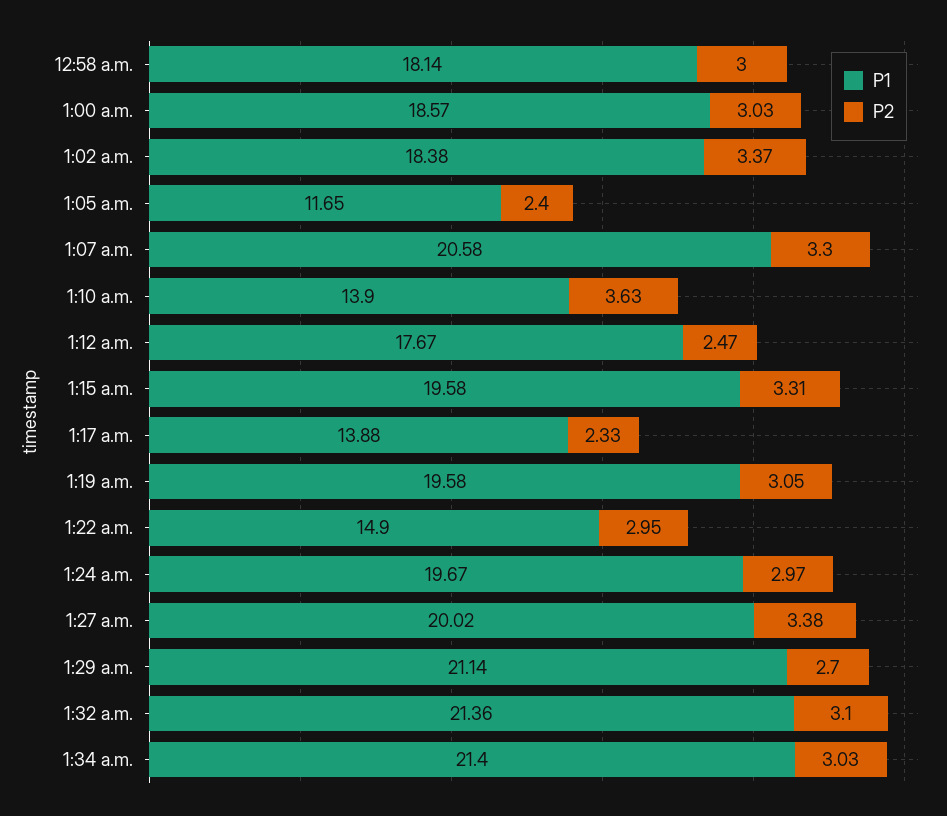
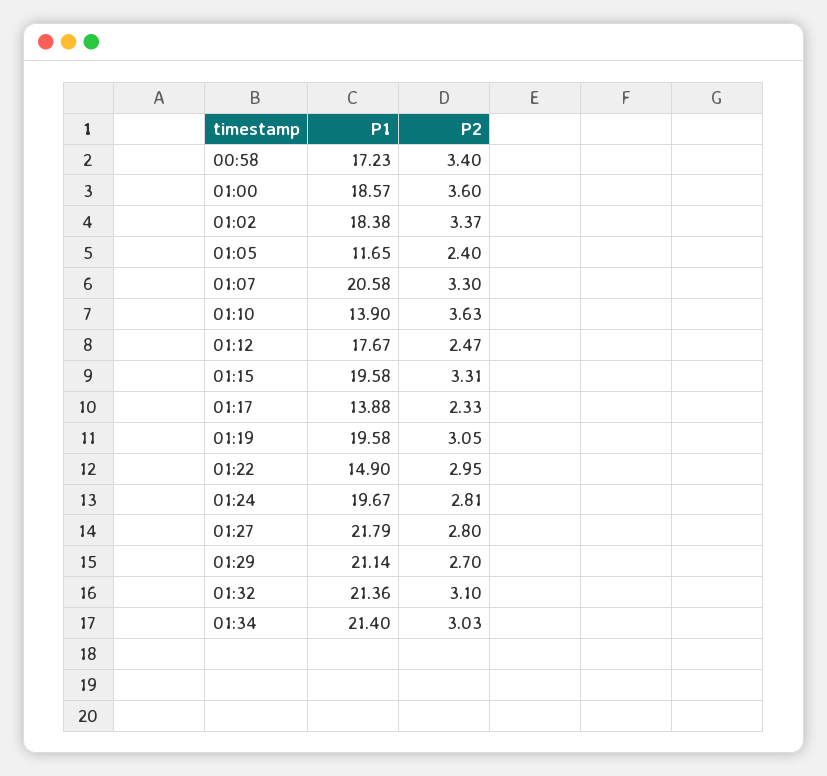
  {
    "P1": {
-     "12:58 a.m.": 18.14,
+     "12:58 a.m.": 17.23,
      "1:00 a.m.": 18.57,
      "1:02 a.m.": 18.38,
      "1:05 a.m.": 11.65,
      "1:07 a.m.": 20.58,
      "1:10 a.m.": 13.9,
      "1:12 a.m.": 17.67,
      "1:15 a.m.": 19.58,
      "1:17 a.m.": 13.88,
      "1:19 a.m.": 19.58,
      "1:22 a.m.": 14.9,
      "1:24 a.m.": 19.67,
-     "1:27 a.m.": 20.02,
+     "1:27 a.m.": 21.79,
      "1:29 a.m.": 21.14,
      "1:32 a.m.": 21.36,
      "1:34 a.m.": 21.4
    },
    "P2": {
-     "12:58 a.m.": 3,
+     "12:58 a.m.": 3.4,
-     "1:00 a.m.": 3.03,
+     "1:00 a.m.": 3.6,
      "1:02 a.m.": 3.37,
      "1:05 a.m.": 2.4,
      "1:07 a.m.": 3.3,
      "1:10 a.m.": 3.63,
      "1:12 a.m.": 2.47,
      "1:15 a.m.": 3.31,
      "1:17 a.m.": 2.33,
      "1:19 a.m.": 3.05,
      "1:22 a.m.": 2.95,
-     "1:24 a.m.": 2.97,
+     "1:24 a.m.": 2.81,
-     "1:27 a.m.": 3.38,
+     "1:27 a.m.": 2.8,
      "1:29 a.m.": 2.7,
      "1:32 a.m.": 3.1,
      "1:34 a.m.": 3.03
    }
  }

